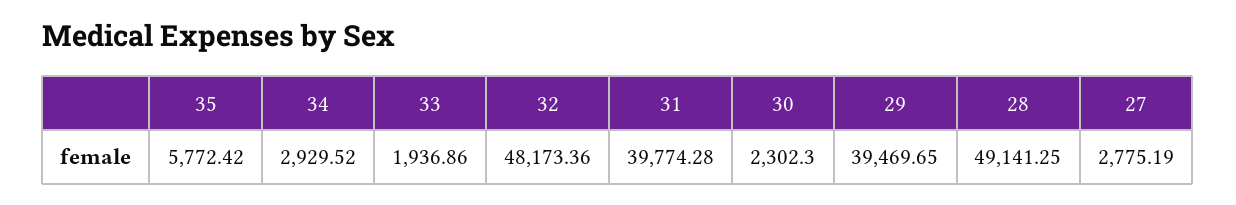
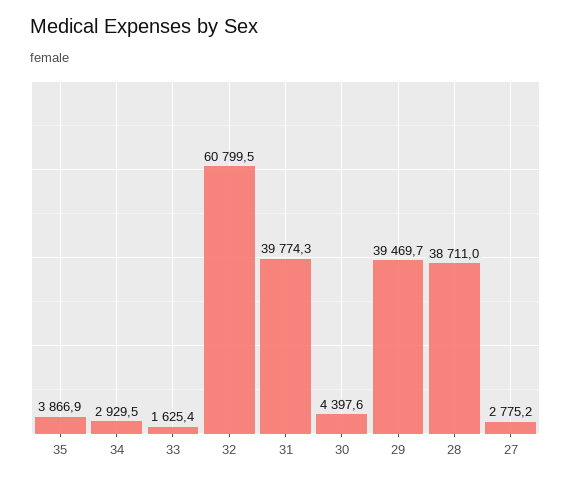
  {
-   "35": 5772.42,
+   "35": 3866.9,
    "34": 2929.52,
-   "33": 1936.86,
+   "33": 1625.4,
-   "32": 48173.36,
+   "32": 60799.5,
    "31": 39774.28,
-   "30": 2302.3,
+   "30": 4397.6,
    "29": 39469.65,
-   "28": 49141.25,
+   "28": 38711,
    "27": 2775.19
  }

